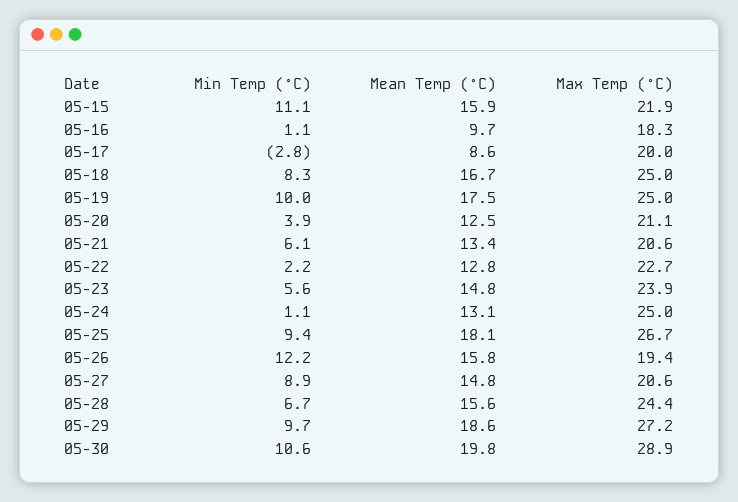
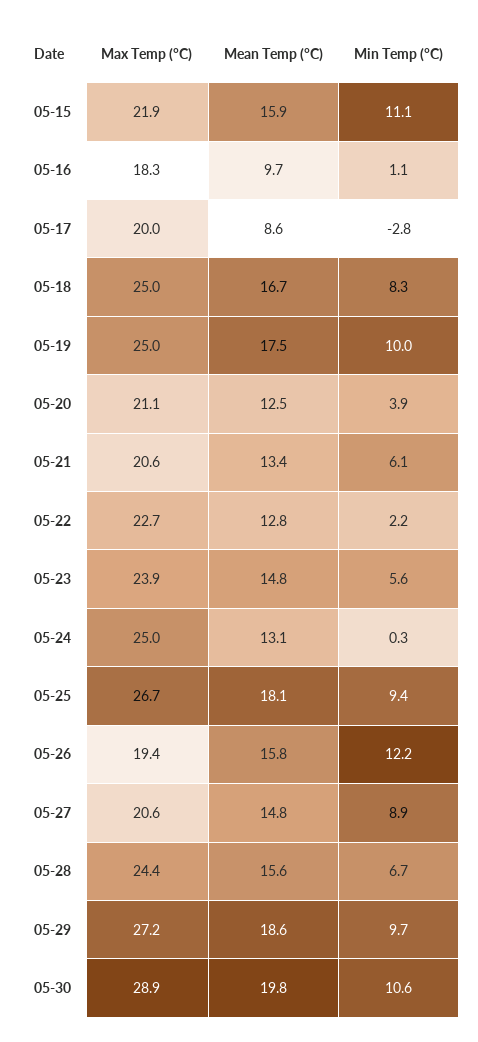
  {
    "Min Temp (°C)": {
      "05-15": 11.1,
      "05-16": 1.1,
      "05-17": -2.8,
      "05-18": 8.3,
      "05-19": 10,
      "05-20": 3.9,
      "05-21": 6.1,
      "05-22": 2.2,
      "05-23": 5.6,
-     "05-24": 1.1,
+     "05-24": 0.3,
      "05-25": 9.4,
      "05-26": 12.2,
      "05-27": 8.9,
      "05-28": 6.7,
      "05-29": 9.7,
      "05-30": 10.6
    },
    "Mean Temp (°C)": {
      "05-15": 15.9,
      "05-16": 9.7,
      "05-17": 8.6,
      "05-18": 16.7,
      "05-19": 17.5,
      "05-20": 12.5,
      "05-21": 13.4,
      "05-22": 12.8,
      "05-23": 14.8,
      "05-24": 13.1,
      "05-25": 18.1,
      "05-26": 15.8,
      "05-27": 14.8,
      "05-28": 15.6,
      "05-29": 18.6,
      "05-30": 19.8
    },
    "Max Temp (°C)": {
      "05-15": 21.9,
      "05-16": 18.3,
      "05-17": 20,
      "05-18": 25,
      "05-19": 25,
      "05-20": 21.1,
      "05-21": 20.6,
      "05-22": 22.7,
      "05-23": 23.9,
      "05-24": 25,
      "05-25": 26.7,
      "05-26": 19.4,
      "05-27": 20.6,
      "05-28": 24.4,
      "05-29": 27.2,
      "05-30": 28.9
    }
  }

